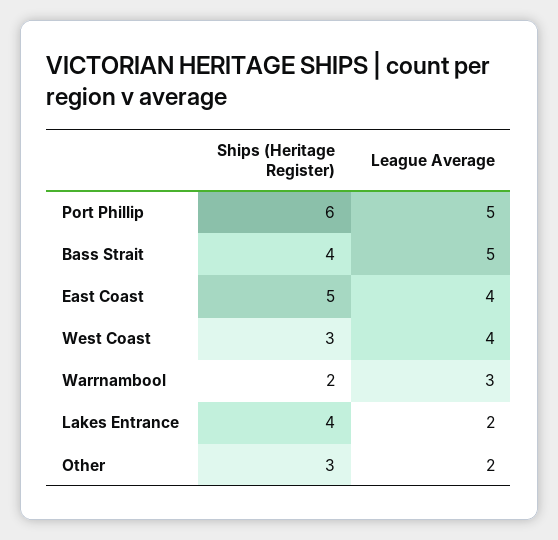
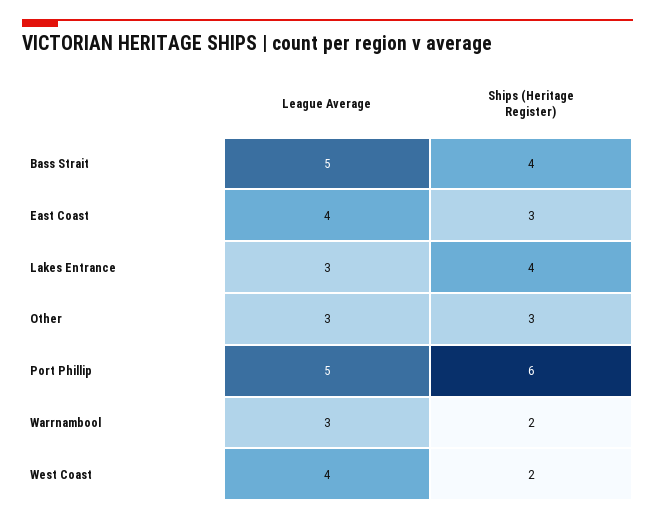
  {
    "Ships (Heritage Register)": {
      "Port Phillip": 6,
      "Bass Strait": 4,
-     "East Coast": 5,
+     "East Coast": 3,
-     "West Coast": 3,
+     "West Coast": 2,
      "Warrnambool": 2,
      "Lakes Entrance": 4,
      "Other": 3
    },
    "League Average": {
      "Port Phillip": 5,
      "Bass Strait": 5,
      "East Coast": 4,
      "West Coast": 4,
      "Warrnambool": 3,
-     "Lakes Entrance": 2,
+     "Lakes Entrance": 3,
-     "Other": 2
+     "Other": 3
    }
  }

